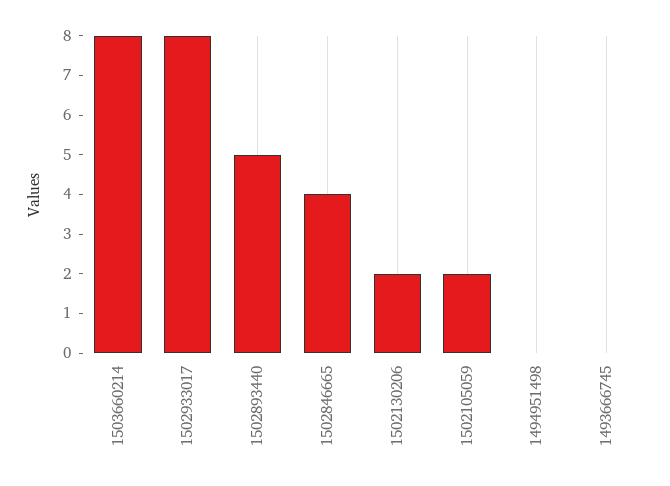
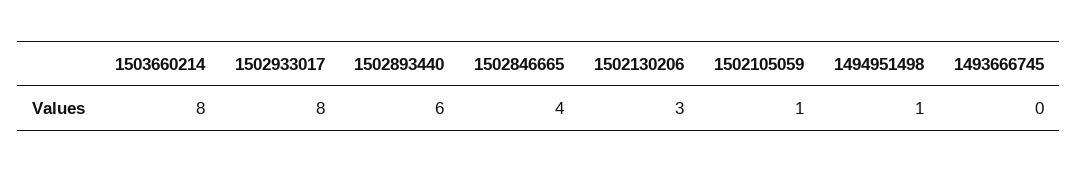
  {
    "1503660214": 8,
    "1502933017": 8,
-   "1502893440": 5,
+   "1502893440": 6,
    "1502846665": 4,
-   "1502130206": 2,
+   "1502130206": 3,
-   "1502105059": 2,
+   "1502105059": 1,
-   "1494951498": 0,
+   "1494951498": 1,
    "1493666745": 0
  }

